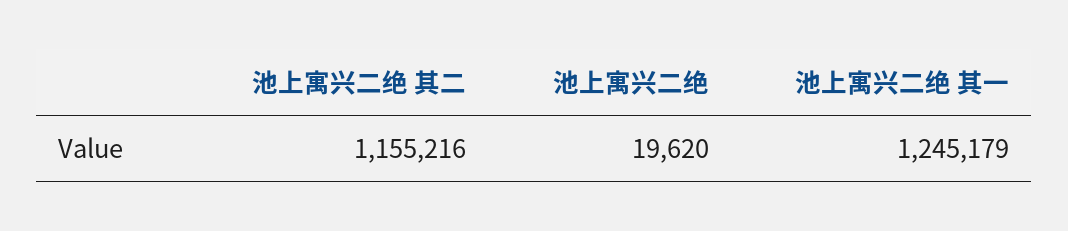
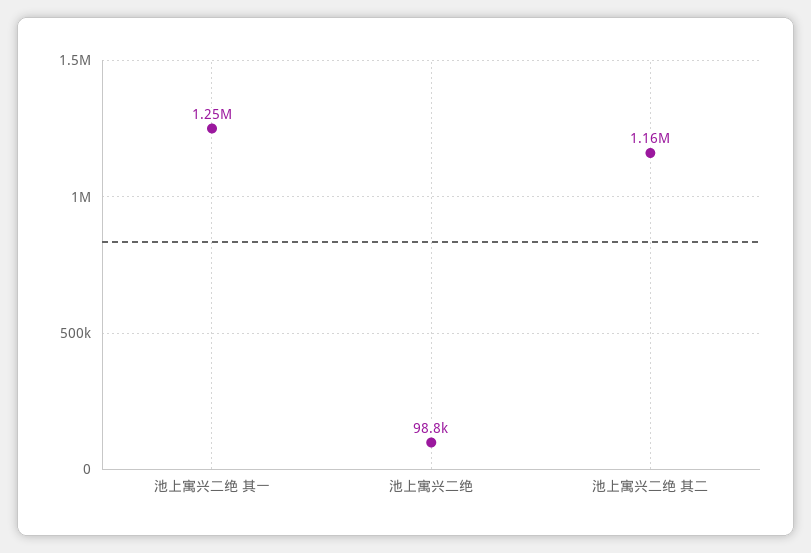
  {
    "池上寓兴二绝 其二": 1155216,
-   "池上寓兴二绝": 19620,
+   "池上寓兴二绝": 98800,
    "池上寓兴二绝 其一": 1245179
  }

